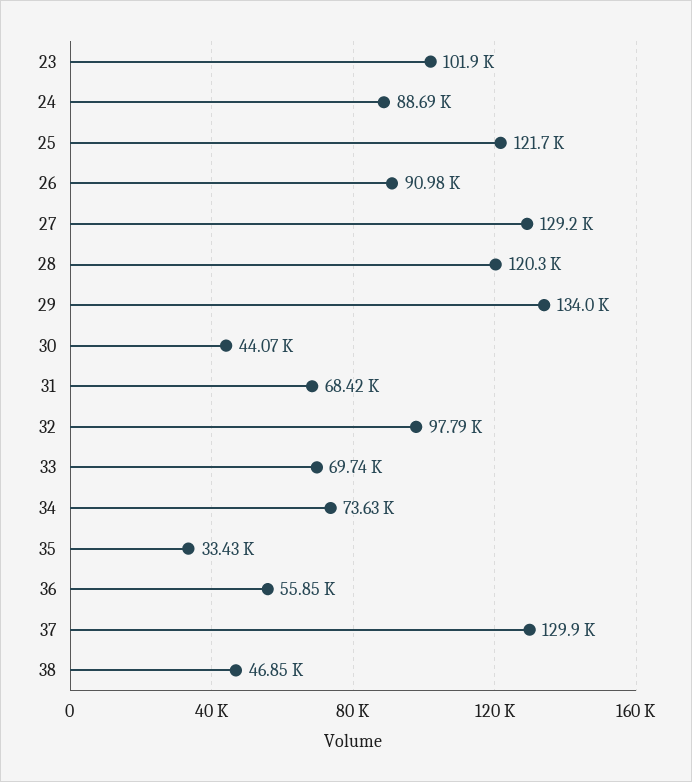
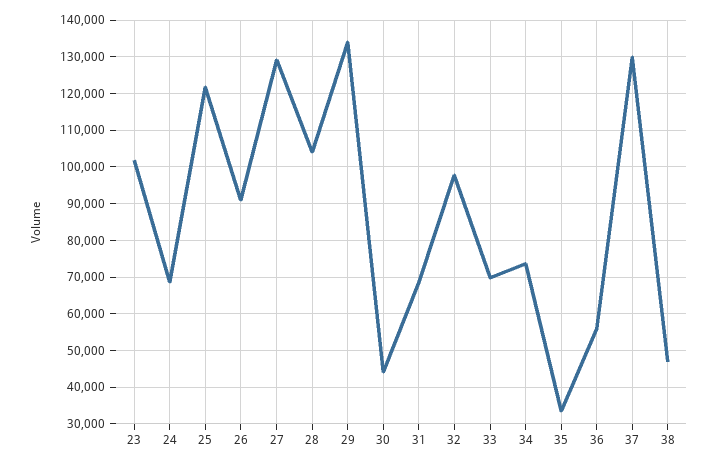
  {
    "23": 101900,
-   "24": 88690,
+   "24": 68000,
    "25": 121700,
    "26": 90980,
    "27": 129200,
-   "28": 120300,
+   "28": 104000,
    "29": 134000,
    "30": 44070,
    "31": 68420,
    "32": 97790,
    "33": 69740,
    "34": 73630,
    "35": 33430,
    "36": 55850,
    "37": 129900,
    "38": 46850
  }

